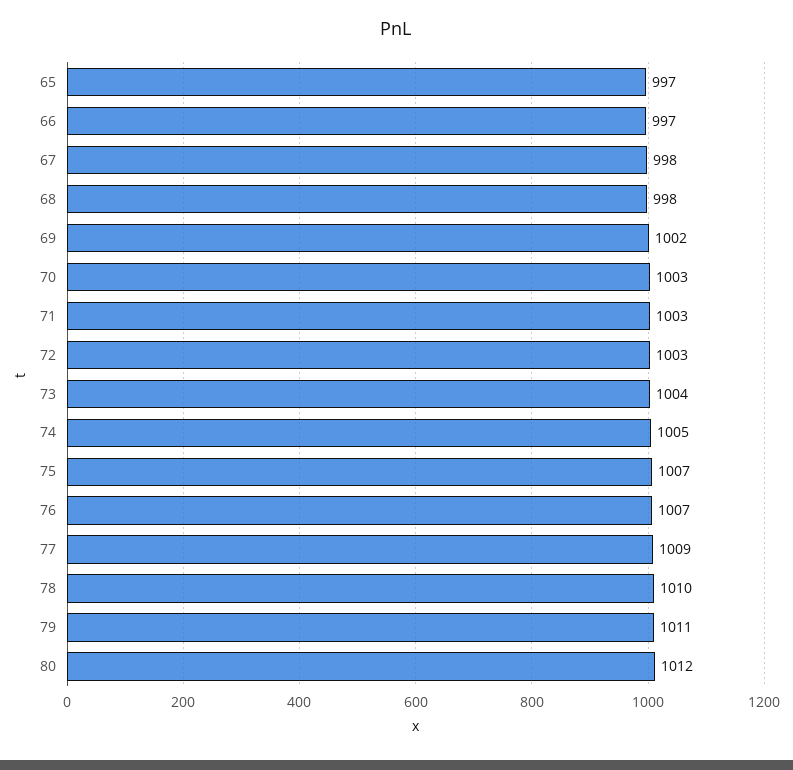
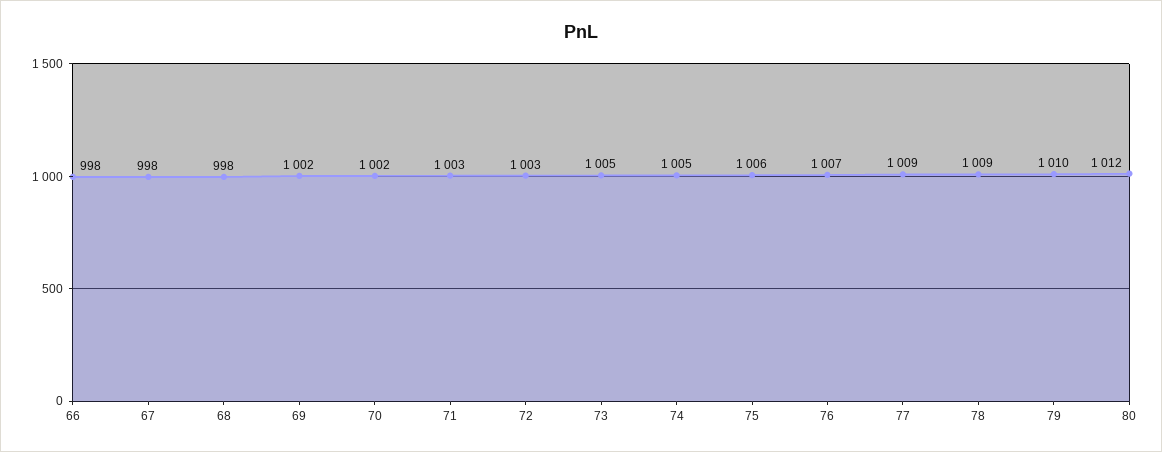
  {
-   "65": 997,
-   "66": 997,
+   "66": 998,
    "67": 998,
    "68": 998,
    "69": 1002,
-   "70": 1003,
+   "70": 1002,
    "71": 1003,
    "72": 1003,
-   "73": 1004,
+   "73": 1005,
    "74": 1005,
-   "75": 1007,
+   "75": 1006,
    "76": 1007,
    "77": 1009,
-   "78": 1010,
+   "78": 1009,
-   "79": 1011,
+   "79": 1010,
    "80": 1012
  }

